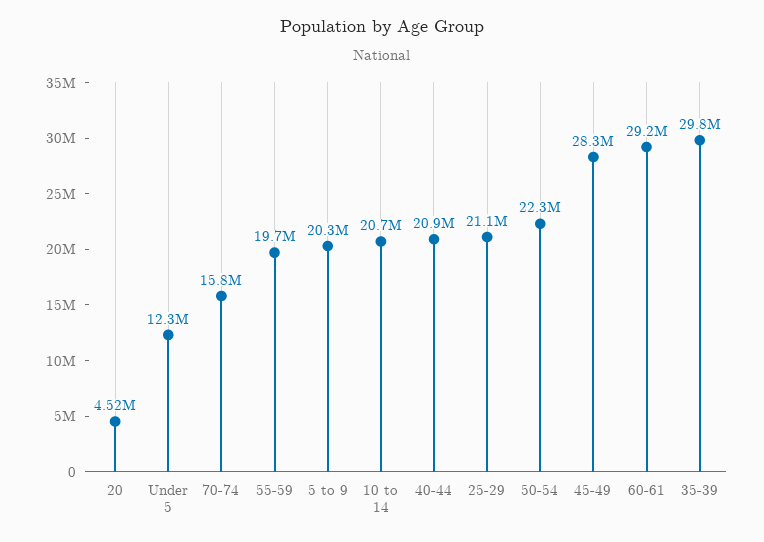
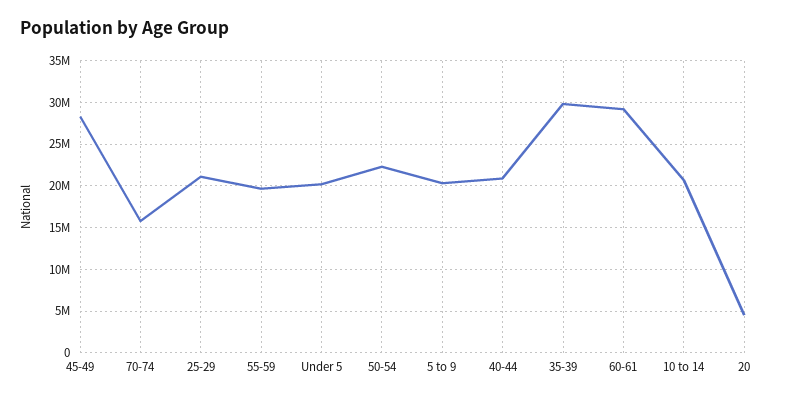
  {
    "20": 4520000,
-   "Under 5": 12300000,
+   "Under 5": 20000000,
    "70-74": 15800000,
    "55-59": 19700000,
    "5 to 9": 20300000,
    "10 to 14": 20700000,
    "40-44": 20900000,
    "25-29": 21100000,
    "50-54": 22300000,
    "45-49": 28300000,
    "60-61": 29200000,
    "35-39": 29800000
  }

